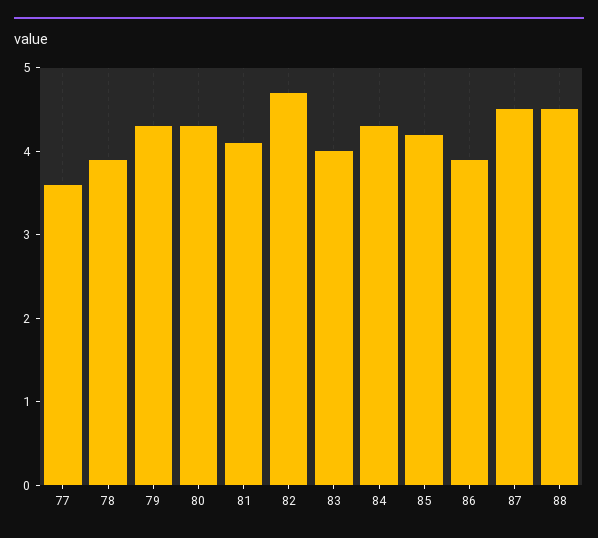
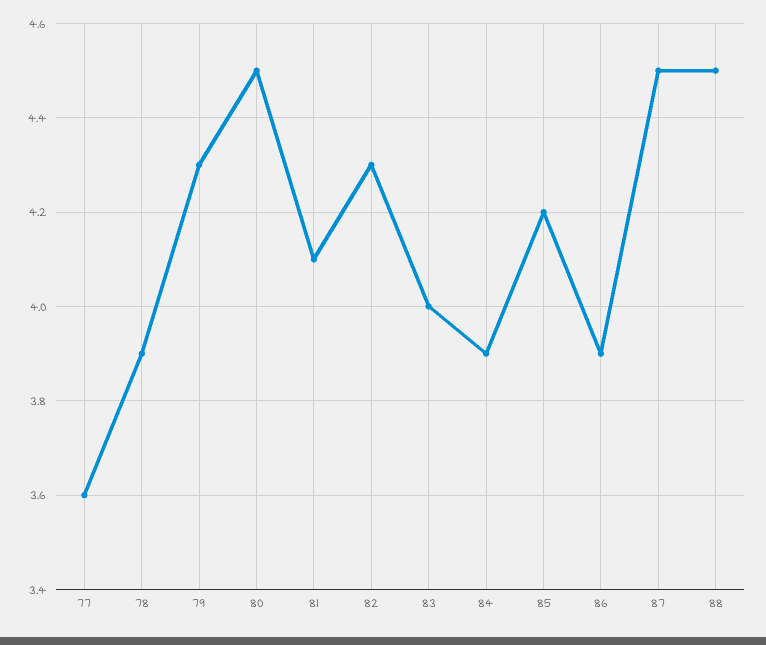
  {
    "77": 3.6,
    "78": 3.9,
    "79": 4.3,
-   "80": 4.3,
+   "80": 4.5,
    "81": 4.1,
-   "82": 4.7,
+   "82": 4.3,
    "83": 4,
-   "84": 4.3,
+   "84": 3.9,
    "85": 4.2,
    "86": 3.9,
    "87": 4.5,
    "88": 4.5
  }

